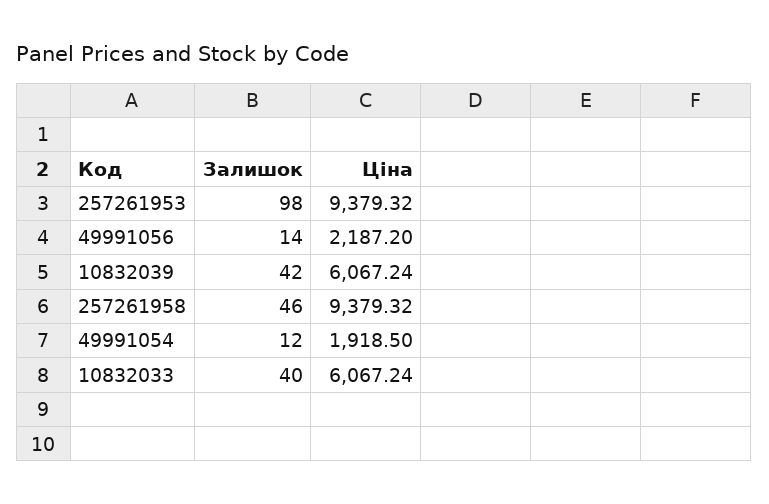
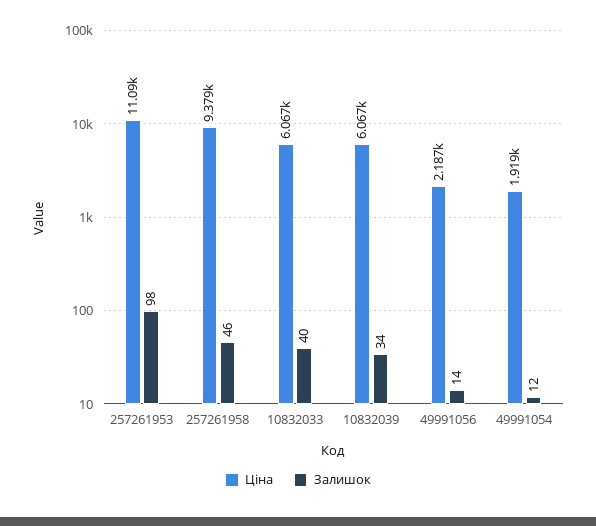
  {
    "Залишок": {
      "257261953": 98,
      "49991056": 14,
-     "10832039": 42,
+     "10832039": 34,
      "257261958": 46,
      "49991054": 12,
      "10832033": 40
    },
    "Ціна": {
-     "257261953": 9379.32,
+     "257261953": 11090,
      "49991056": 2187.2,
      "10832039": 6067.24,
      "257261958": 9379.32,
      "49991054": 1918.5,
      "10832033": 6067.24
    }
  }

